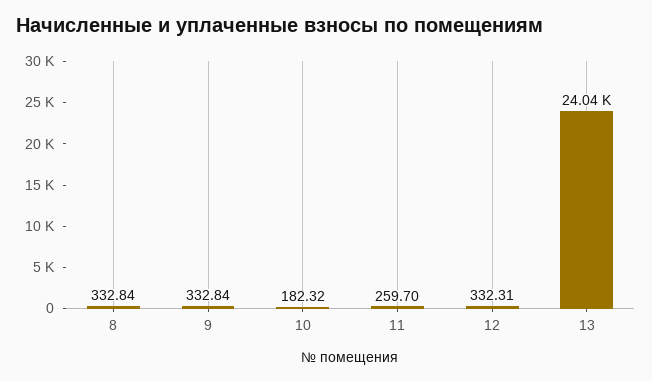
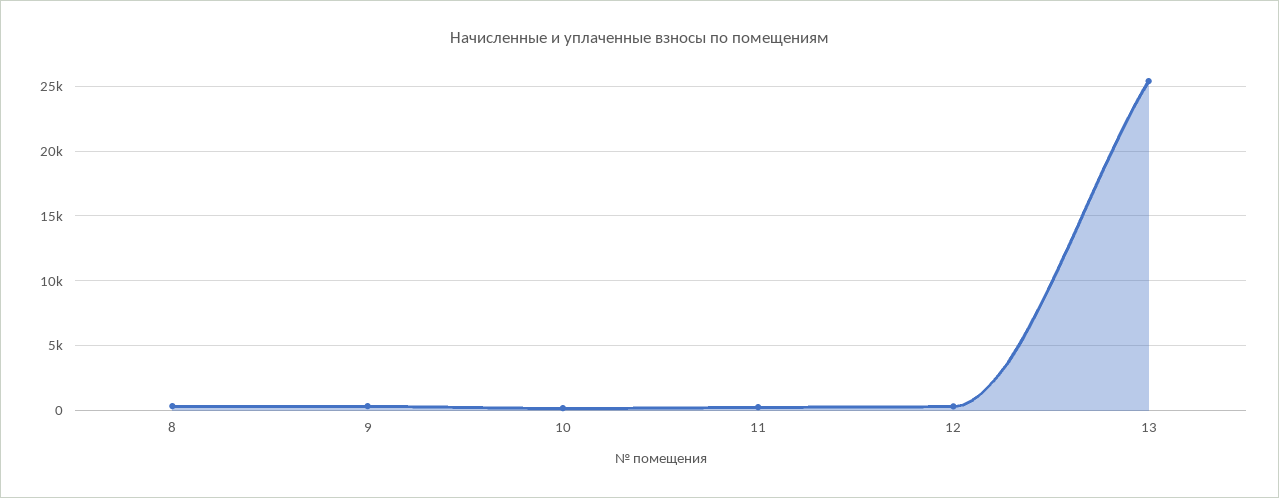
  {
    "8": 332.84,
    "9": 332.84,
    "10": 182.32,
    "11": 259.7,
    "12": 332.31,
-   "13": 24040
+   "13": 25500
  }

